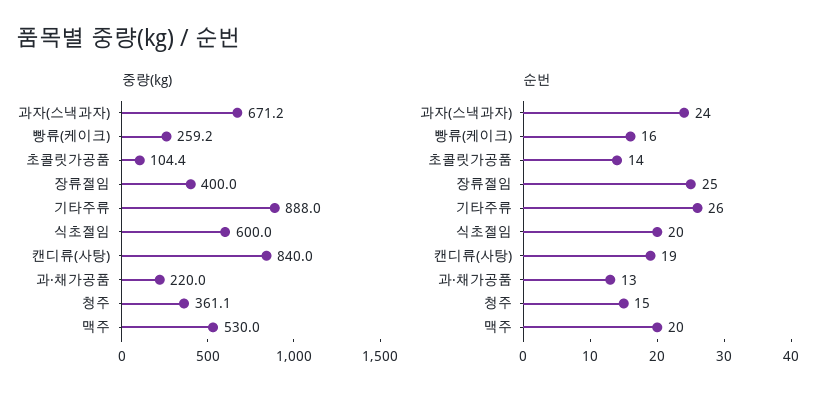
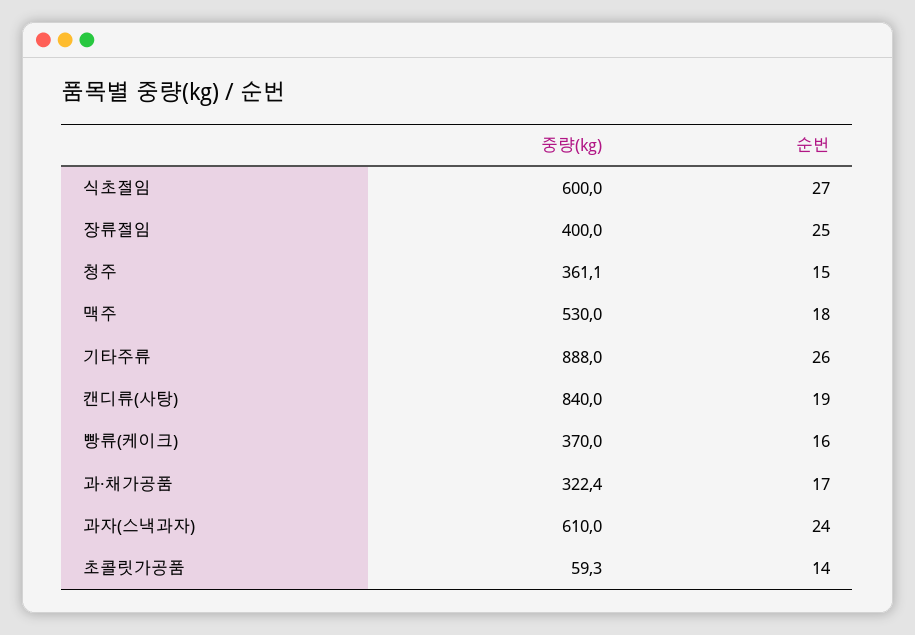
  {
    "중량(kg)": {
-     "과자(스낵과자)": 671.2,
+     "과자(스낵과자)": 610,
-     "빵류(케이크)": 259.2,
+     "빵류(케이크)": 370,
-     "초콜릿가공품": 104.4,
+     "초콜릿가공품": 59.3,
      "장류절임": 400,
      "기타주류": 888,
      "식초절임": 600,
      "캔디류(사탕)": 840,
-     "과·채가공품": 220,
+     "과·채가공품": 322.4,
      "청주": 361.1,
      "맥주": 530
    },
    "순번": {
      "과자(스낵과자)": 24,
      "빵류(케이크)": 16,
      "초콜릿가공품": 14,
      "장류절임": 25,
      "기타주류": 26,
-     "식초절임": 20,
+     "식초절임": 27,
      "캔디류(사탕)": 19,
-     "과·채가공품": 13,
+     "과·채가공품": 17,
      "청주": 15,
-     "맥주": 20
+     "맥주": 18
    }
  }

